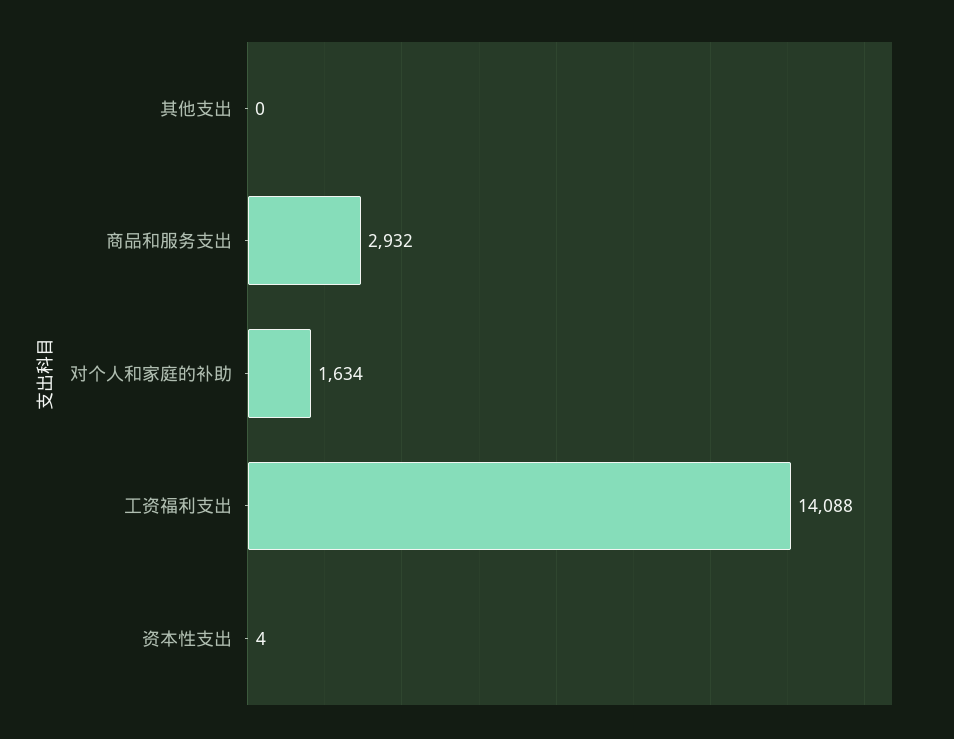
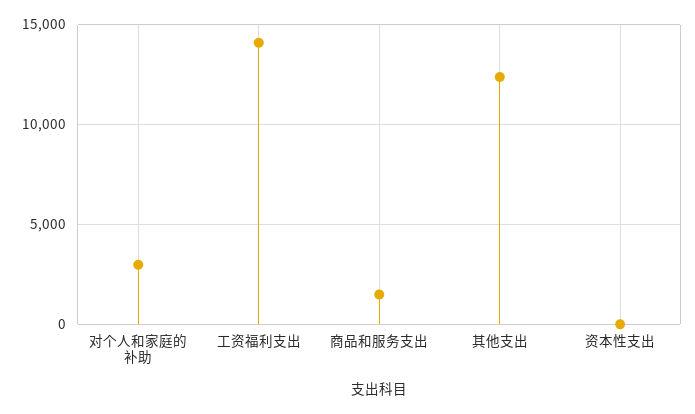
  {
-   "其他支出": 0,
+   "其他支出": 12500,
-   "商品和服务支出": 2932,
+   "商品和服务支出": 1500,
-   "对个人和家庭的补助": 1634,
+   "对个人和家庭的补助": 3000,
    "工资福利支出": 14088,
    "资本性支出": 4
  }

